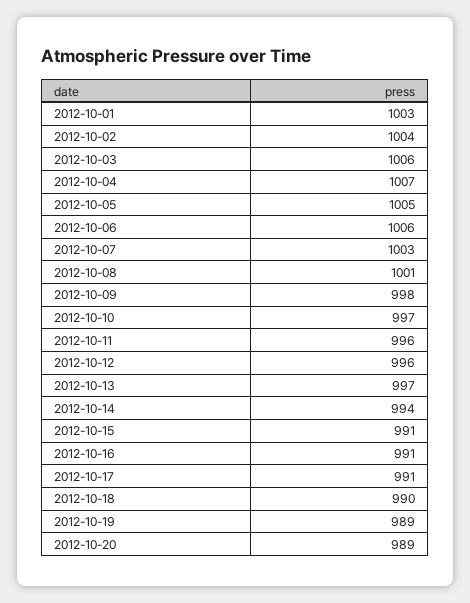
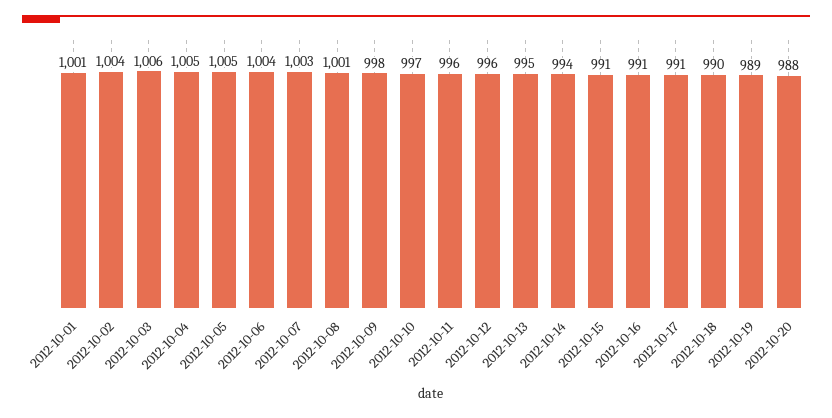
  {
-   "2012-10-01": 1003,
+   "2012-10-01": 1001,
    "2012-10-02": 1004,
    "2012-10-03": 1006,
-   "2012-10-04": 1007,
+   "2012-10-04": 1005,
    "2012-10-05": 1005,
-   "2012-10-06": 1006,
+   "2012-10-06": 1004,
    "2012-10-07": 1003,
    "2012-10-08": 1001,
    "2012-10-09": 998,
    "2012-10-10": 997,
    "2012-10-11": 996,
    "2012-10-12": 996,
-   "2012-10-13": 997,
+   "2012-10-13": 995,
    "2012-10-14": 994,
    "2012-10-15": 991,
    "2012-10-16": 991,
    "2012-10-17": 991,
    "2012-10-18": 990,
    "2012-10-19": 989,
-   "2012-10-20": 989
+   "2012-10-20": 988
  }

